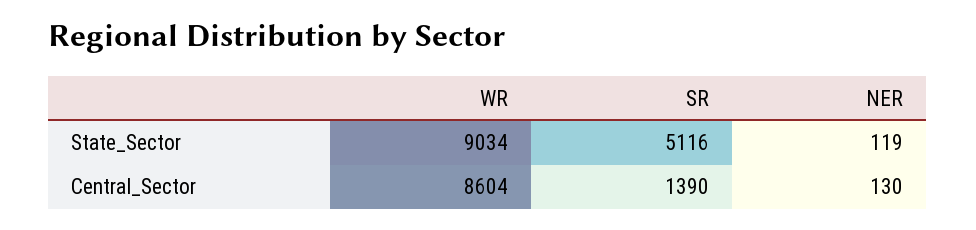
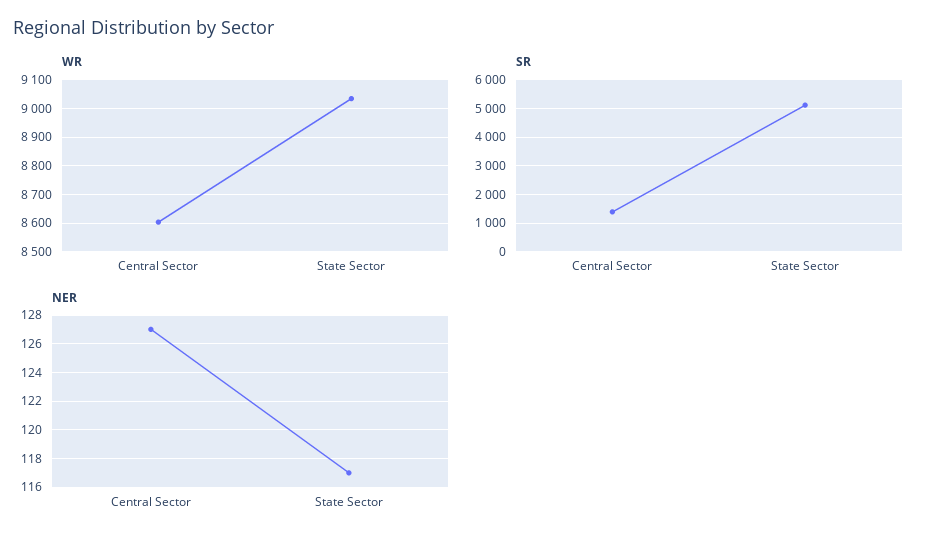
  {
    "WR": {
      "State_Sector": 9034,
      "Central_Sector": 8604
    },
    "SR": {
      "State_Sector": 5116,
      "Central_Sector": 1390
    },
    "NER": {
-     "State_Sector": 119,
+     "State_Sector": 117,
-     "Central_Sector": 130
+     "Central_Sector": 127
    }
  }

